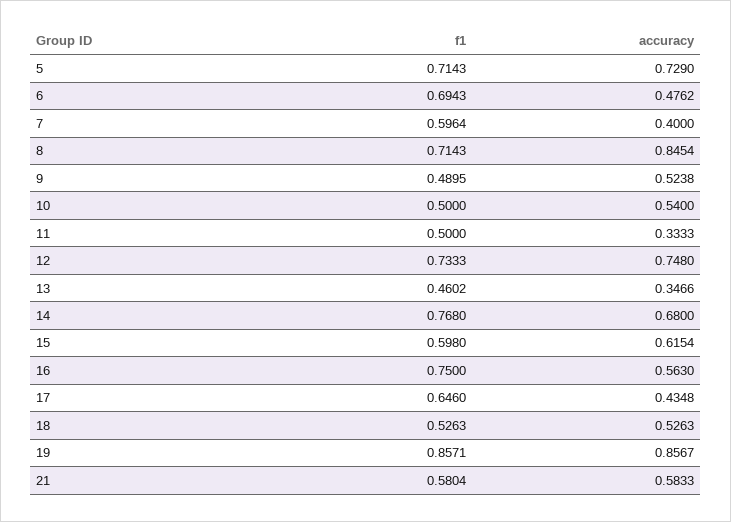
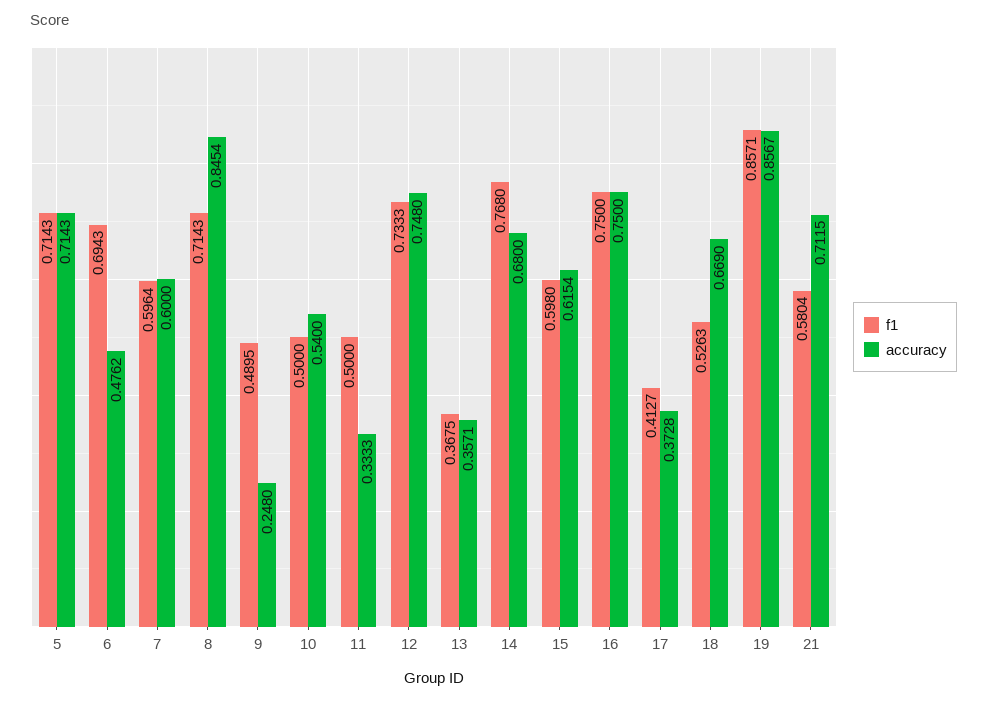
  {
    "f1": {
      "5": 0.7143,
      "6": 0.6943,
      "7": 0.5964,
      "8": 0.7143,
      "9": 0.4895,
      "10": 0.5,
      "11": 0.5,
      "12": 0.7333,
-     "13": 0.4602,
+     "13": 0.3675,
      "14": 0.768,
      "15": 0.598,
      "16": 0.75,
-     "17": 0.646,
+     "17": 0.4127,
      "18": 0.5263,
      "19": 0.8571,
      "21": 0.5804
    },
    "accuracy": {
-     "5": 0.729,
+     "5": 0.7143,
      "6": 0.4762,
-     "7": 0.4,
+     "7": 0.6,
      "8": 0.8454,
-     "9": 0.5238,
+     "9": 0.248,
      "10": 0.54,
      "11": 0.3333,
      "12": 0.748,
-     "13": 0.3466,
+     "13": 0.3571,
      "14": 0.68,
      "15": 0.6154,
-     "16": 0.563,
+     "16": 0.75,
-     "17": 0.4348,
+     "17": 0.3728,
-     "18": 0.5263,
+     "18": 0.669,
      "19": 0.8567,
-     "21": 0.5833
+     "21": 0.7115
    }
  }

